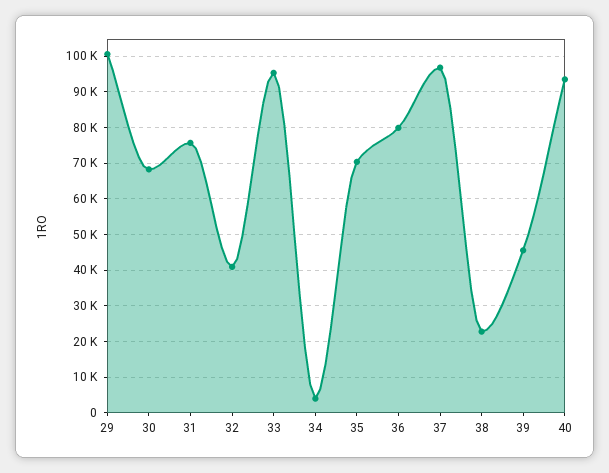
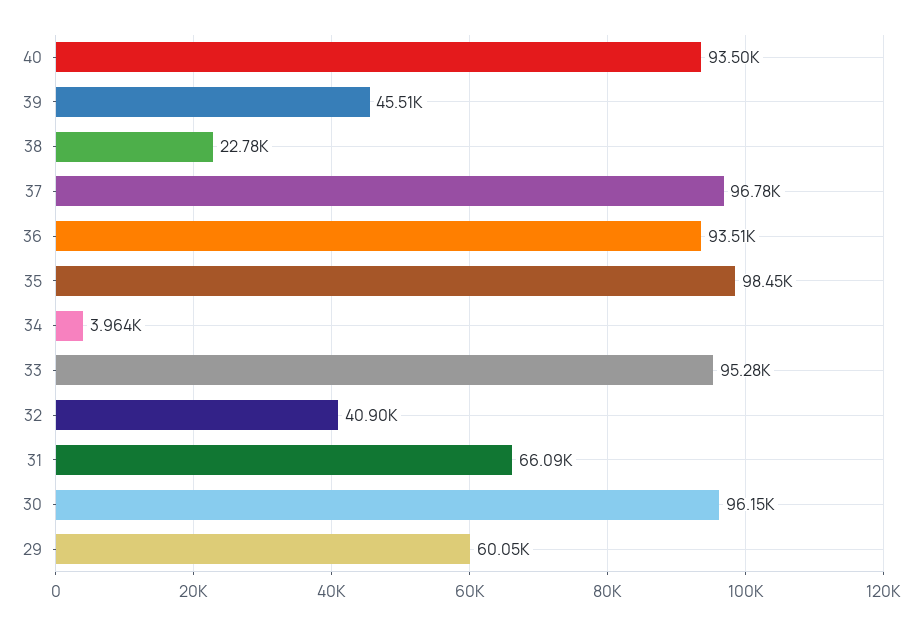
  {
-   "29": 100000,
+   "29": 60050,
-   "30": 68000,
+   "30": 96150,
-   "31": 76000,
+   "31": 66090,
    "32": 40900,
    "33": 95280,
    "34": 3964,
-   "35": 70000,
+   "35": 98450,
-   "36": 80000,
+   "36": 93510,
    "37": 96780,
    "38": 22780,
    "39": 45510,
    "40": 93500
  }

